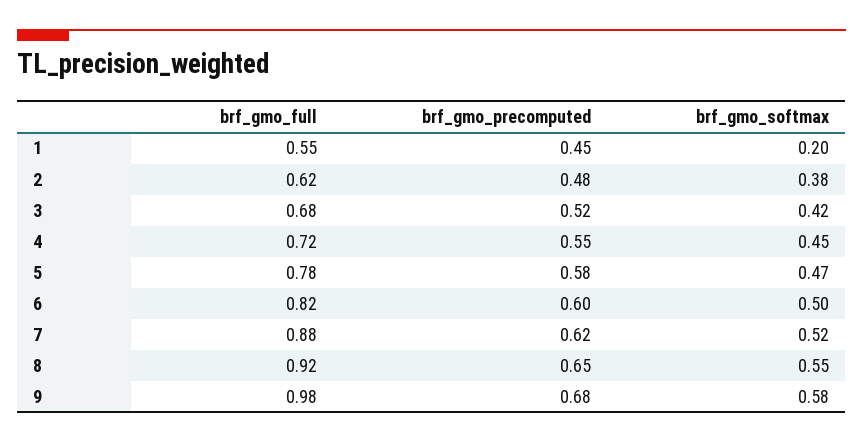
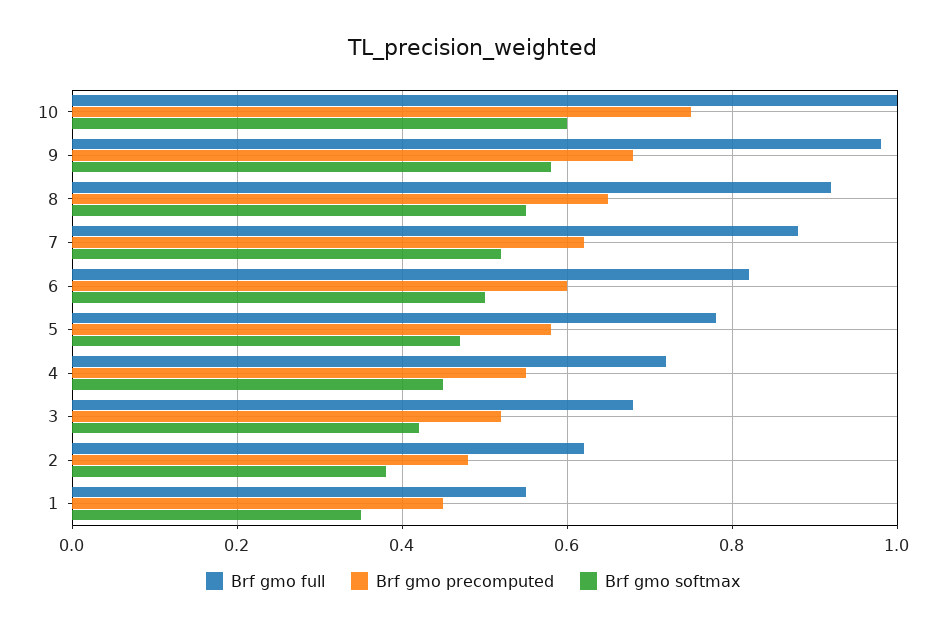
  {
    "brf_gmo_full": {
      "1": 0.55,
      "2": 0.62,
      "3": 0.68,
      "4": 0.72,
      "5": 0.78,
      "6": 0.82,
      "7": 0.88,
      "8": 0.92,
-     "9": 0.98
+     "9": 0.98,
+     "10": 1
    },
    "brf_gmo_precomputed": {
      "1": 0.45,
      "2": 0.48,
      "3": 0.52,
      "4": 0.55,
      "5": 0.58,
      "6": 0.6,
      "7": 0.62,
      "8": 0.65,
-     "9": 0.68
+     "9": 0.68,
+     "10": 0.75
    },
    "brf_gmo_softmax": {
-     "1": 0.2,
+     "1": 0.35,
      "2": 0.38,
      "3": 0.42,
      "4": 0.45,
      "5": 0.47,
      "6": 0.5,
      "7": 0.52,
      "8": 0.55,
-     "9": 0.58
+     "9": 0.58,
+     "10": 0.6
    }
  }

